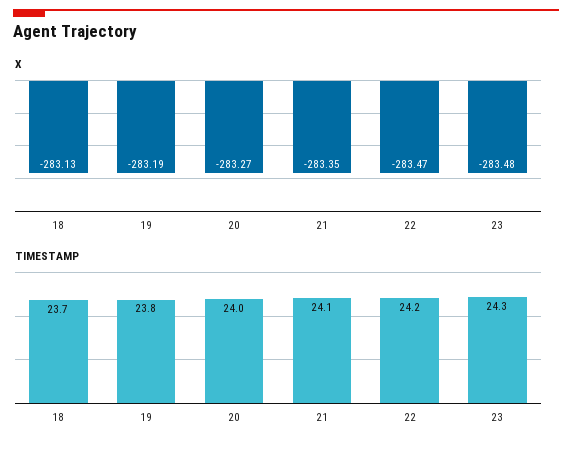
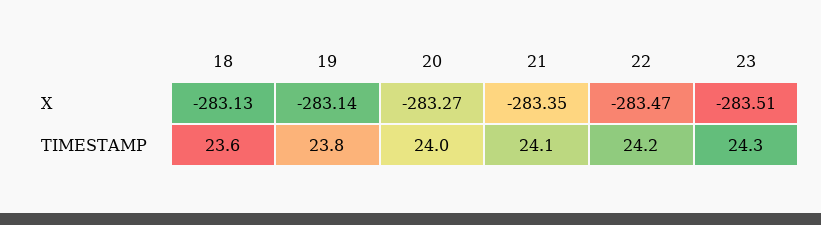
  {
    "X": {
      "18": -283.13,
-     "19": -283.19,
+     "19": -283.14,
      "20": -283.27,
      "21": -283.35,
      "22": -283.47,
-     "23": -283.48
+     "23": -283.51
    },
    "TIMESTAMP": {
-     "18": 23.7,
+     "18": 23.6,
      "19": 23.8,
      "20": 24,
      "21": 24.1,
      "22": 24.2,
      "23": 24.3
    }
  }

